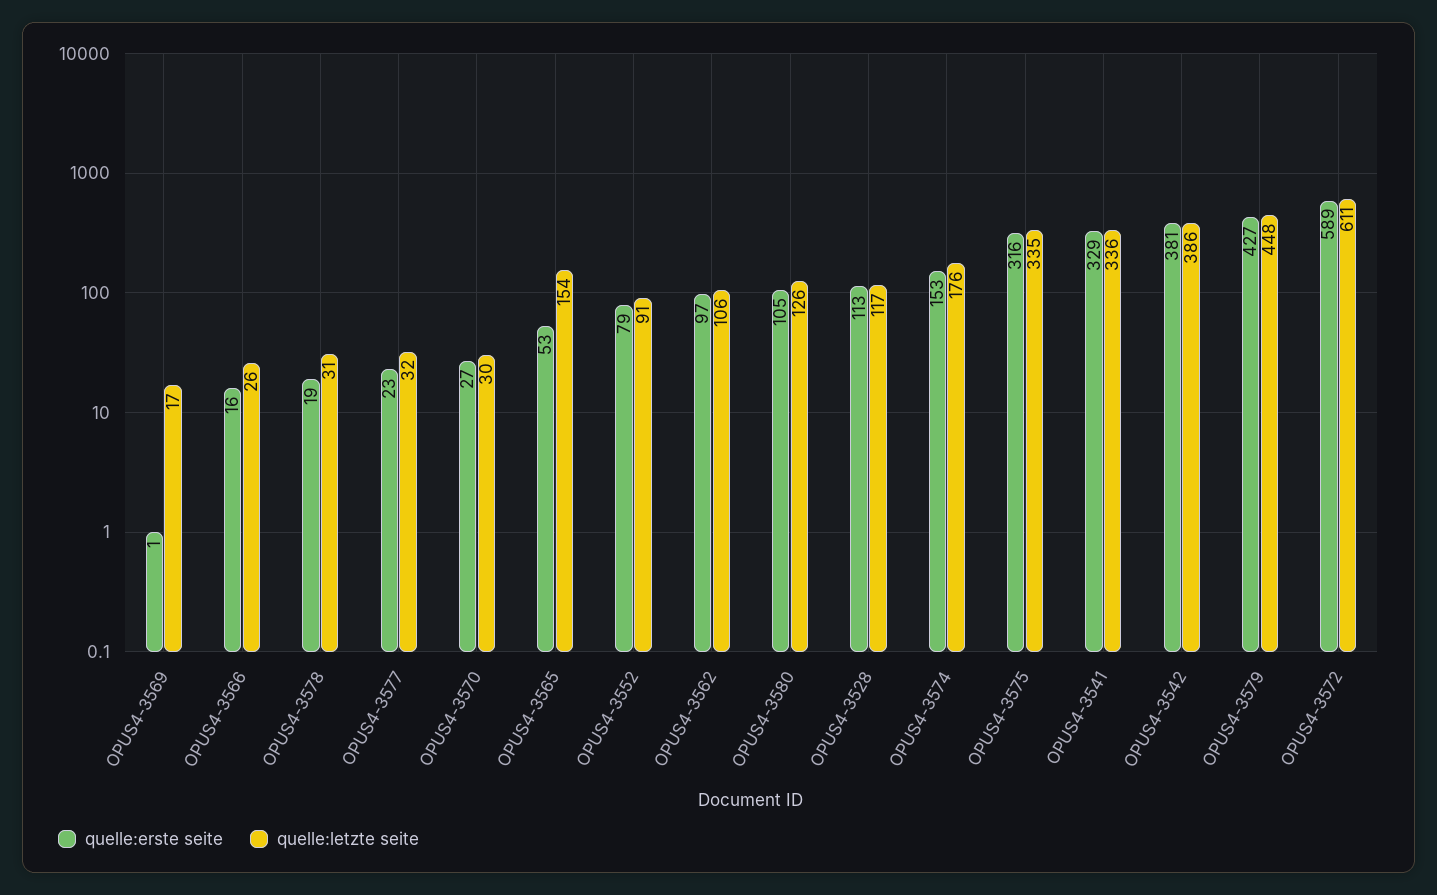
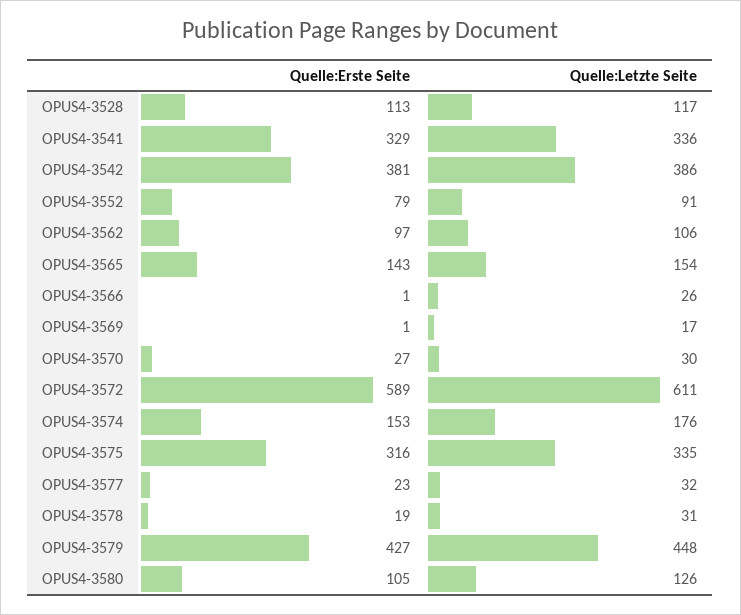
  {
    "quelle:erste seite": {
      "OPUS4-3569": 1,
-     "OPUS4-3566": 16,
+     "OPUS4-3566": 1,
      "OPUS4-3578": 19,
      "OPUS4-3577": 23,
      "OPUS4-3570": 27,
-     "OPUS4-3565": 53,
+     "OPUS4-3565": 143,
      "OPUS4-3552": 79,
      "OPUS4-3562": 97,
      "OPUS4-3580": 105,
      "OPUS4-3528": 113,
      "OPUS4-3574": 153,
      "OPUS4-3575": 316,
      "OPUS4-3541": 329,
      "OPUS4-3542": 381,
      "OPUS4-3579": 427,
      "OPUS4-3572": 589
    },
    "quelle:letzte seite": {
      "OPUS4-3569": 17,
      "OPUS4-3566": 26,
      "OPUS4-3578": 31,
      "OPUS4-3577": 32,
      "OPUS4-3570": 30,
      "OPUS4-3565": 154,
      "OPUS4-3552": 91,
      "OPUS4-3562": 106,
      "OPUS4-3580": 126,
      "OPUS4-3528": 117,
      "OPUS4-3574": 176,
      "OPUS4-3575": 335,
      "OPUS4-3541": 336,
      "OPUS4-3542": 386,
      "OPUS4-3579": 448,
      "OPUS4-3572": 611
    }
  }

